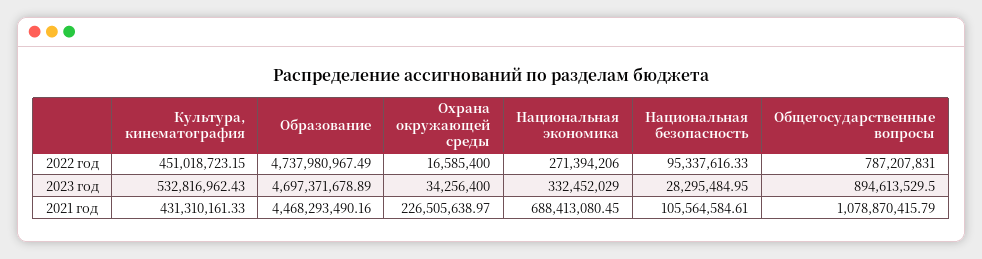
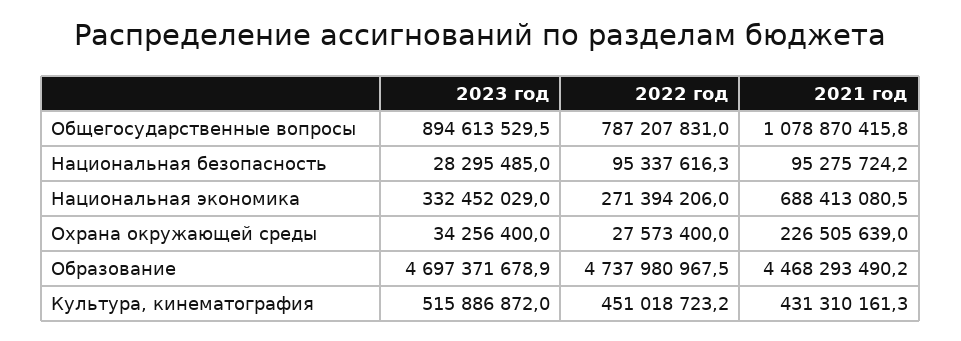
  {
    "Культура, кинематография": {
      "2022 год": 451018723.15,
-     "2023 год": 532816962.43,
+     "2023 год": 515886872,
      "2021 год": 431310161.33
    },
    "Образование": {
      "2022 год": 4737980967.49,
      "2023 год": 4697371678.89,
      "2021 год": 4468293490.16
    },
    "Охрана окружающей среды": {
-     "2022 год": 16585400,
+     "2022 год": 27573400,
      "2023 год": 34256400,
      "2021 год": 226505638.97
    },
    "Национальная экономика": {
      "2022 год": 271394206,
      "2023 год": 332452029,
      "2021 год": 688413080.45
    },
    "Национальная безопасность": {
      "2022 год": 95337616.33,
      "2023 год": 28295484.95,
-     "2021 год": 105564584.61
+     "2021 год": 95275724.2
    },
    "Общегосударственные вопросы": {
      "2022 год": 787207831,
      "2023 год": 894613529.5,
      "2021 год": 1078870415.79
    }
  }

